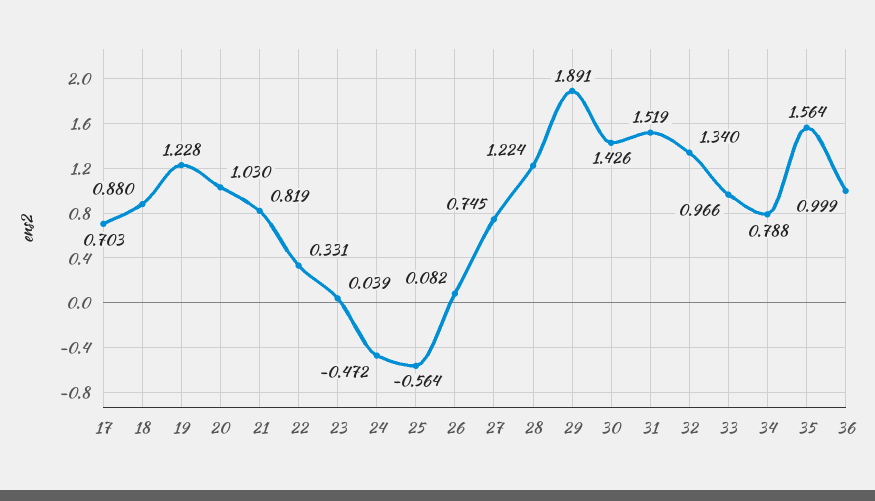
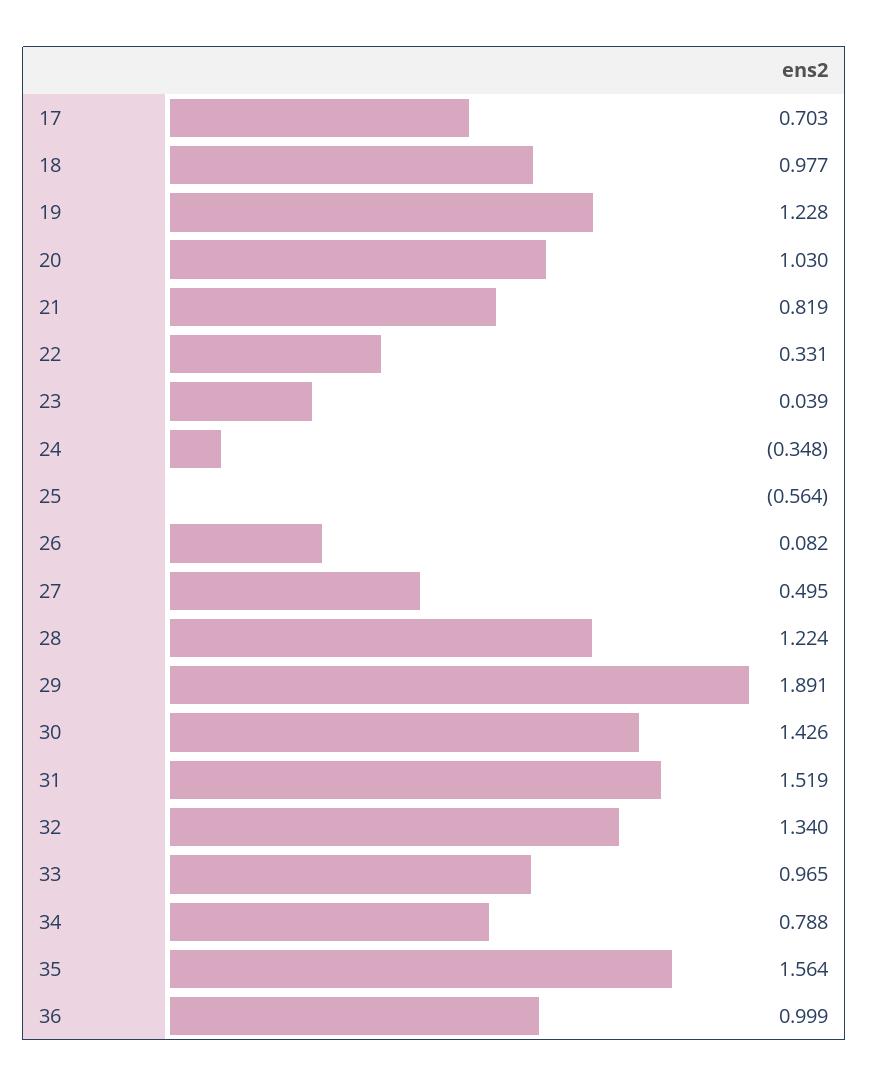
  {
    "17": 0.703,
-   "18": 0.88,
+   "18": 0.977,
    "19": 1.228,
    "20": 1.03,
    "21": 0.819,
    "22": 0.331,
    "23": 0.039,
-   "24": -0.472,
+   "24": -0.348,
    "25": -0.564,
    "26": 0.082,
-   "27": 0.745,
+   "27": 0.495,
    "28": 1.224,
    "29": 1.891,
    "30": 1.426,
    "31": 1.519,
    "32": 1.34,
-   "33": 0.966,
+   "33": 0.965,
    "34": 0.788,
    "35": 1.564,
    "36": 0.999
  }

